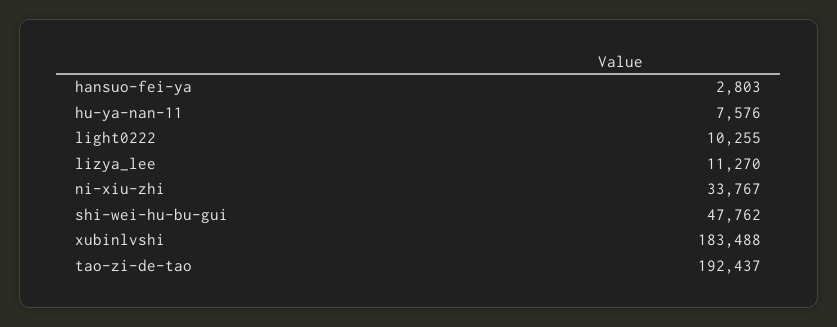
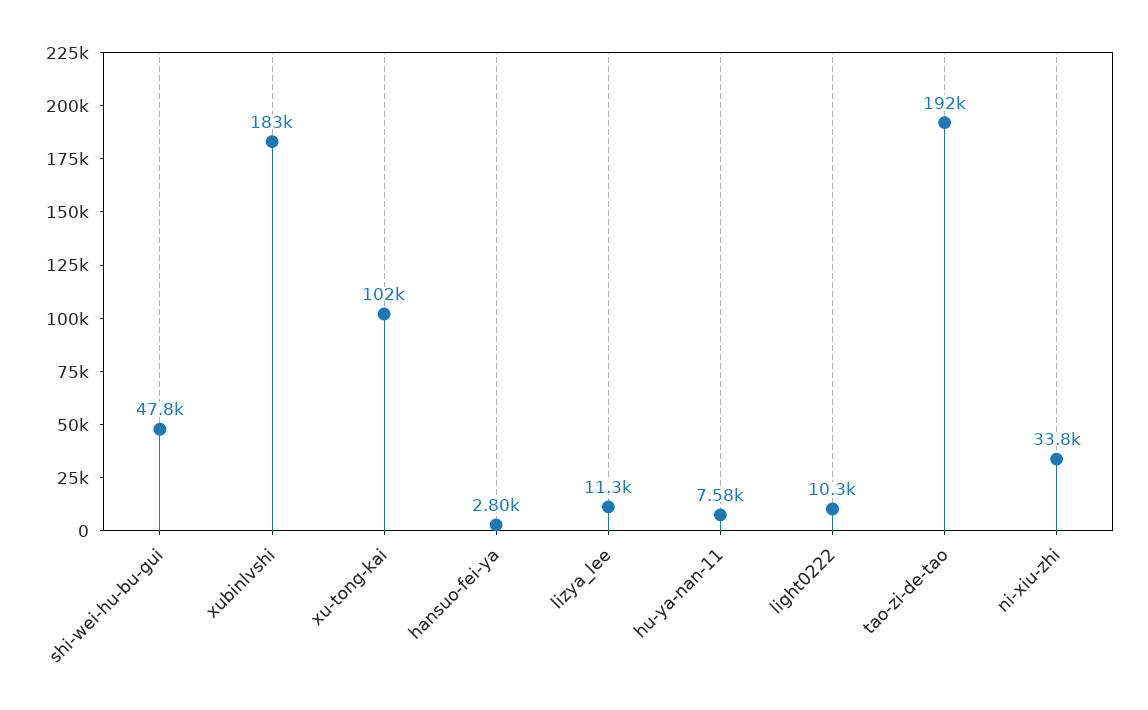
  {
    "hansuo-fei-ya": 2803,
    "hu-ya-nan-11": 7576,
    "light0222": 10255,
    "lizya_lee": 11270,
    "ni-xiu-zhi": 33767,
    "shi-wei-hu-bu-gui": 47762,
    "xubinlvshi": 183488,
-   "tao-zi-de-tao": 192437
+   "tao-zi-de-tao": 192437,
+   "xu-tong-kai": 102000
  }

